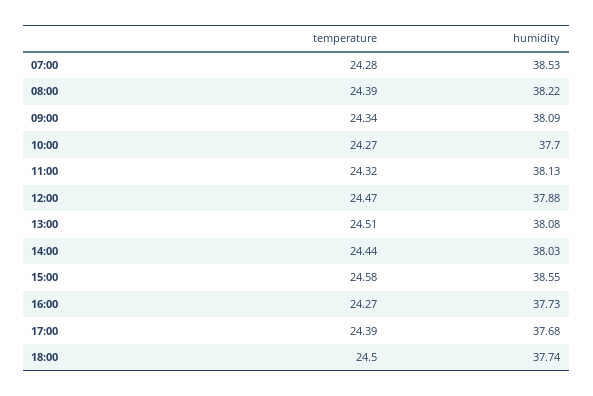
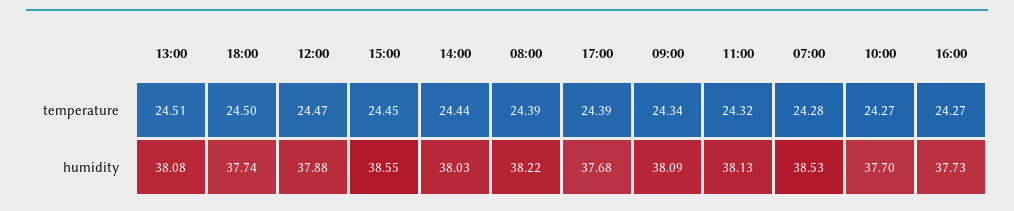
  {
    "temperature": {
      "07:00": 24.28,
      "08:00": 24.39,
      "09:00": 24.34,
      "10:00": 24.27,
      "11:00": 24.32,
      "12:00": 24.47,
      "13:00": 24.51,
      "14:00": 24.44,
-     "15:00": 24.58,
+     "15:00": 24.45,
      "16:00": 24.27,
      "17:00": 24.39,
      "18:00": 24.5
    },
    "humidity": {
      "07:00": 38.53,
      "08:00": 38.22,
      "09:00": 38.09,
      "10:00": 37.7,
      "11:00": 38.13,
      "12:00": 37.88,
      "13:00": 38.08,
      "14:00": 38.03,
      "15:00": 38.55,
      "16:00": 37.73,
      "17:00": 37.68,
      "18:00": 37.74
    }
  }

